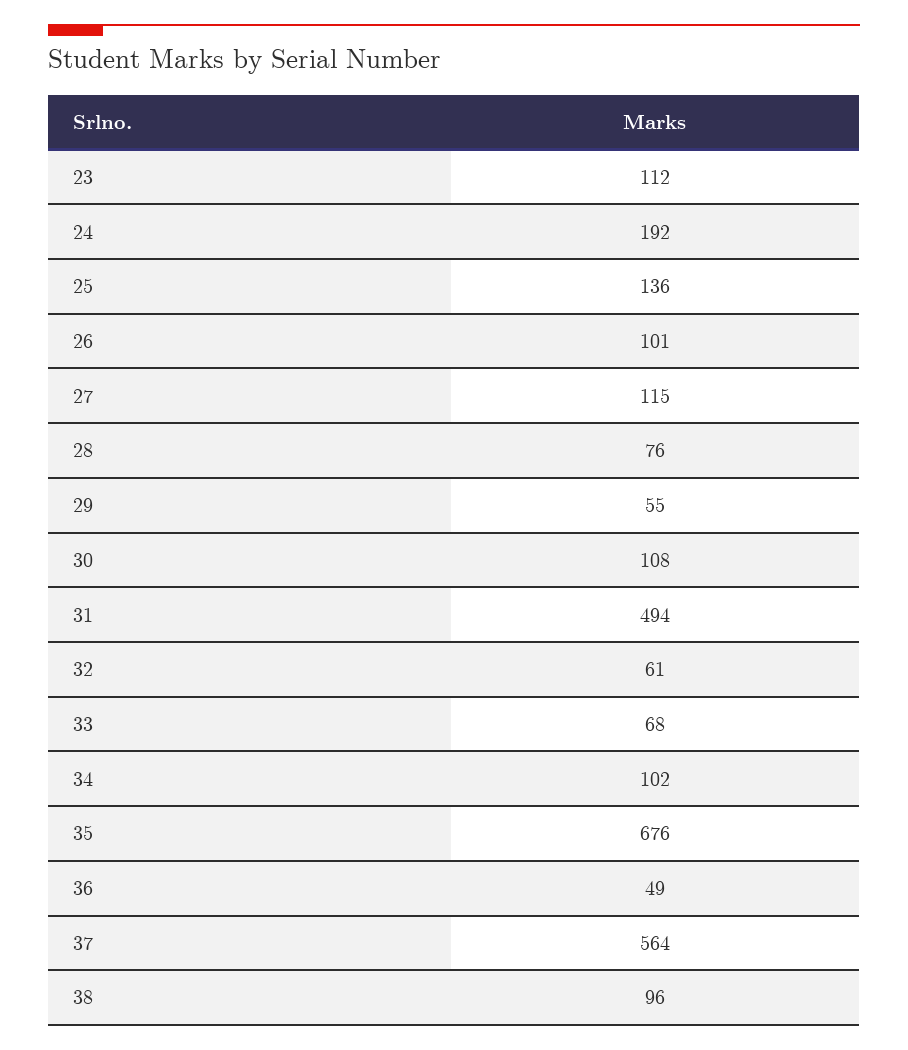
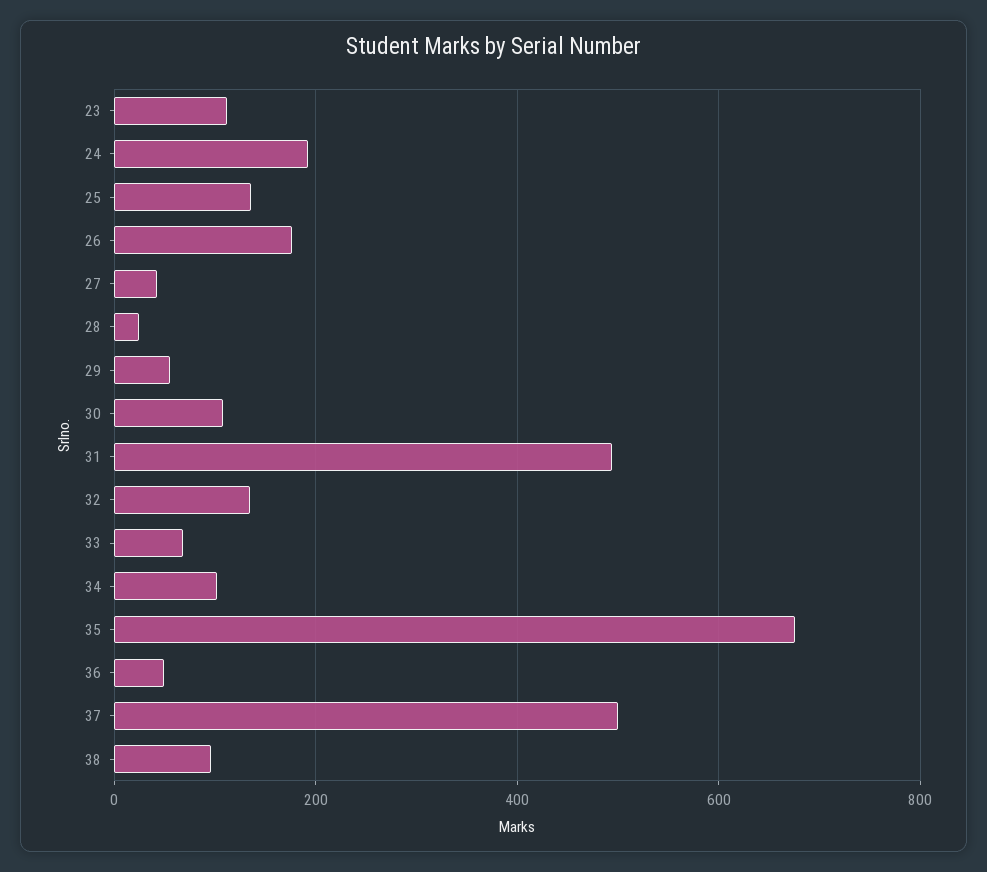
  {
    "23": 112,
    "24": 192,
    "25": 136,
-   "26": 101,
+   "26": 180,
-   "27": 115,
+   "27": 40,
-   "28": 76,
+   "28": 20,
    "29": 55,
    "30": 108,
    "31": 494,
-   "32": 61,
+   "32": 140,
    "33": 68,
    "34": 102,
    "35": 676,
    "36": 49,
-   "37": 564,
+   "37": 500,
    "38": 96
  }

